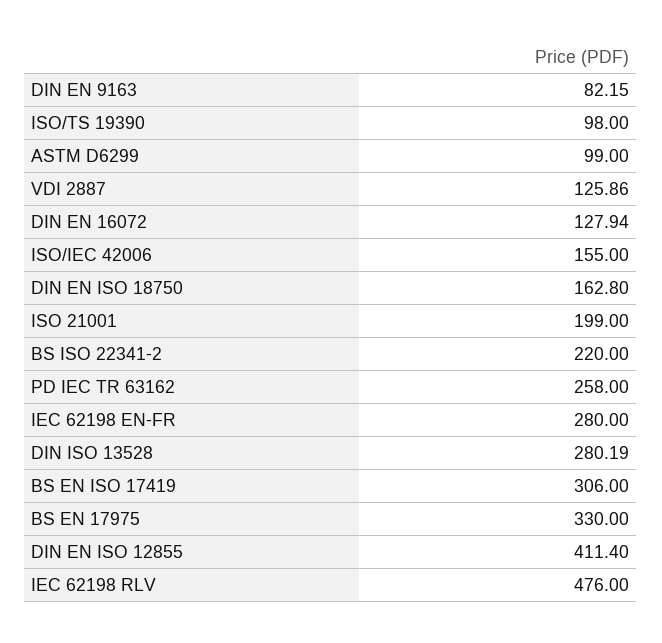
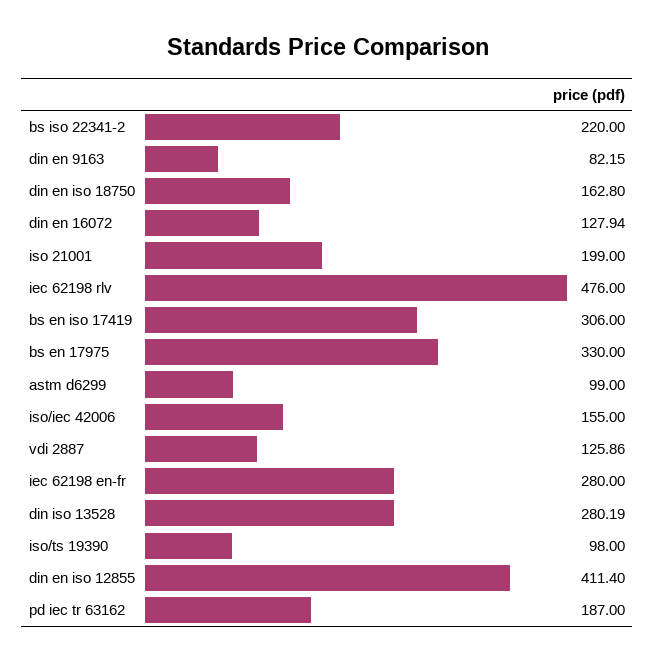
  {
    "DIN EN 9163": 82.15,
    "ISO/TS 19390": 98,
    "ASTM D6299": 99,
    "VDI 2887": 125.86,
    "DIN EN 16072": 127.94,
    "ISO/IEC 42006": 155,
    "DIN EN ISO 18750": 162.8,
    "ISO 21001": 199,
    "BS ISO 22341-2": 220,
-   "PD IEC TR 63162": 258,
+   "PD IEC TR 63162": 187,
    "IEC 62198 EN-FR": 280,
    "DIN ISO 13528": 280.19,
    "BS EN ISO 17419": 306,
    "BS EN 17975": 330,
    "DIN EN ISO 12855": 411.4,
    "IEC 62198 RLV": 476
  }

